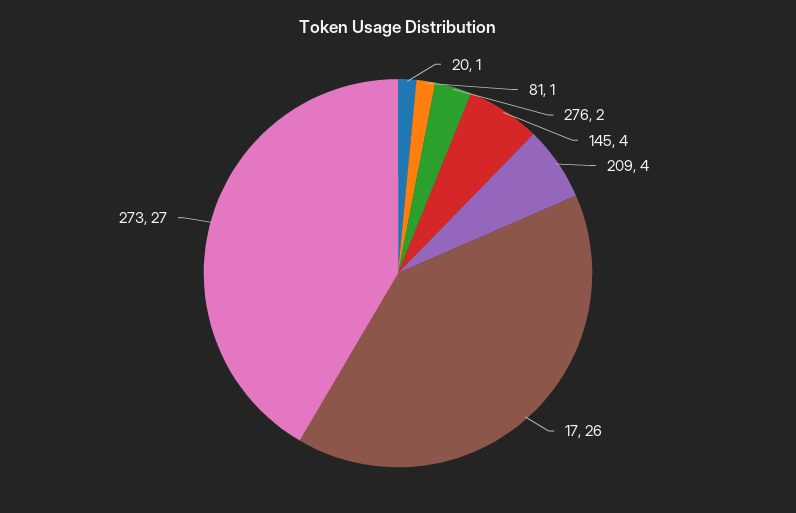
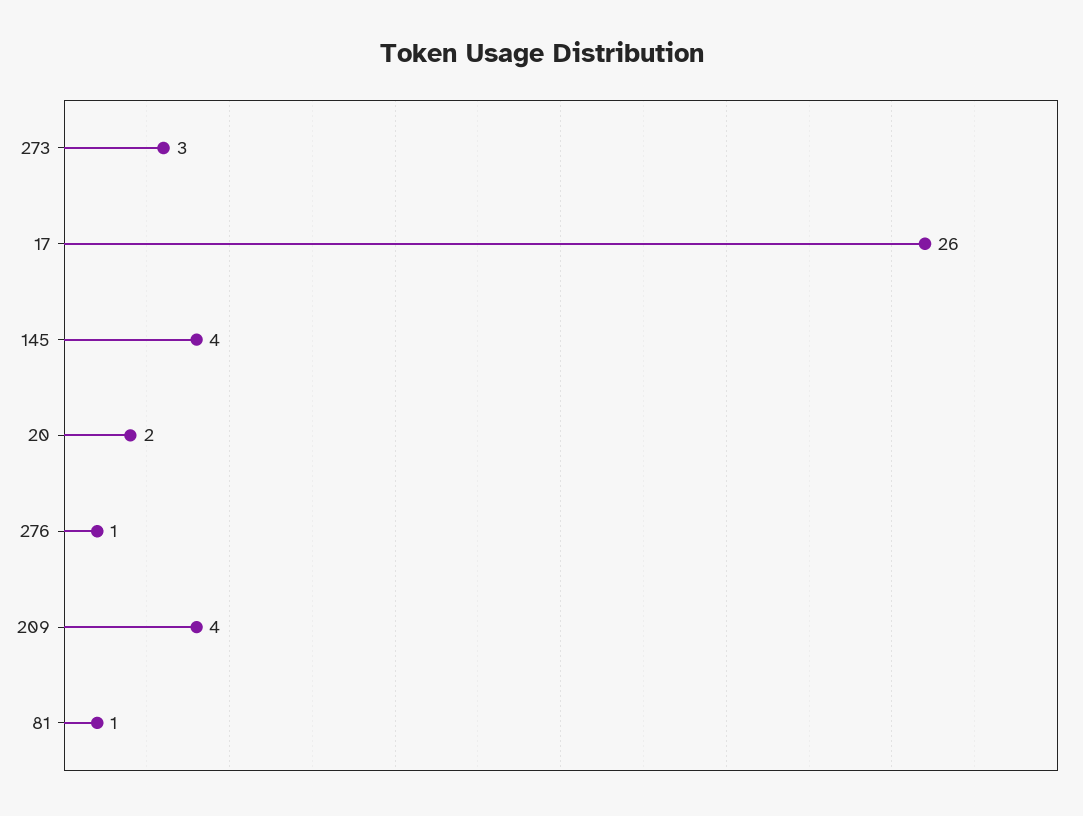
  {
-   "20": 1,
+   "20": 2,
    "81": 1,
-   "276": 2,
+   "276": 1,
    "145": 4,
    "209": 4,
    "17": 26,
-   "273": 27
+   "273": 3
  }

